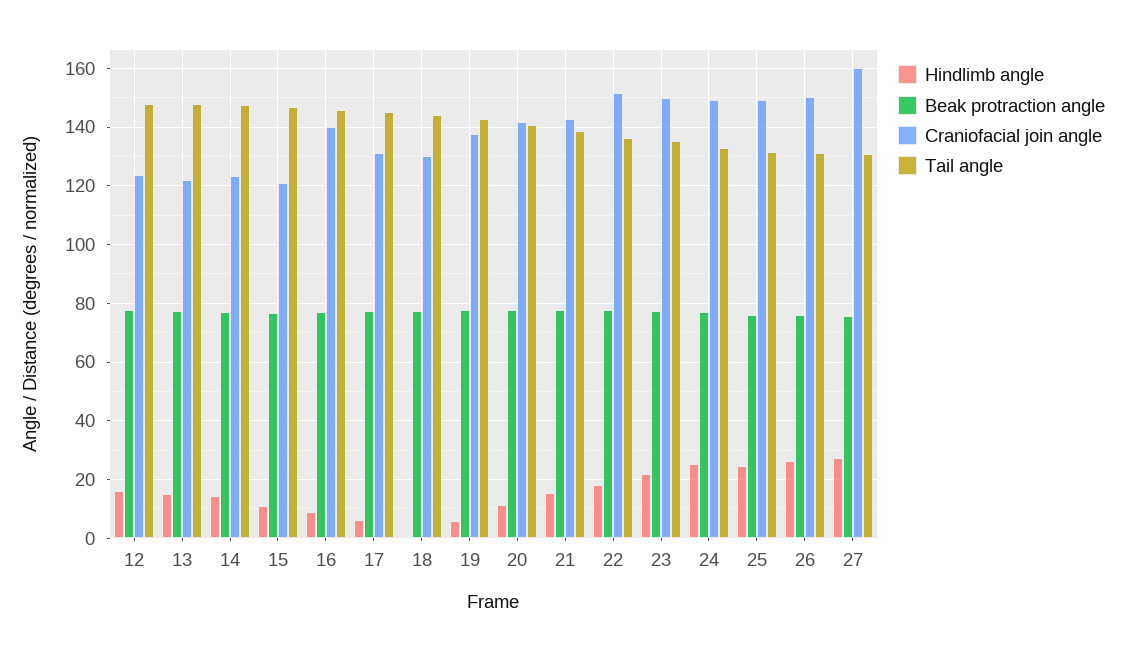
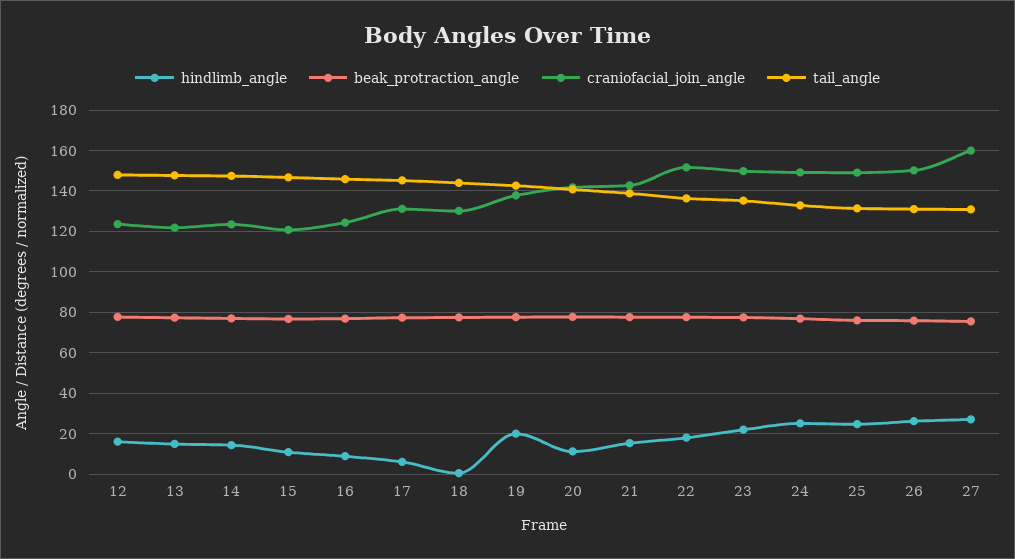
  {
    "Hindlimb angle": {
      "12": 15,
      "13": 15,
      "14": 15,
      "15": 10,
      "16": 10,
      "17": 5,
      "18": 0,
-     "19": 5,
+     "19": 20,
      "20": 12.5,
      "21": 15,
      "22": 17.5,
      "23": 22.5,
      "24": 25,
      "25": 25,
      "26": 25,
      "27": 27.5
    },
    "Beak protraction angle": {
      "12": 77.5,
      "13": 77.5,
      "14": 77.5,
      "15": 77.5,
      "16": 77.5,
      "17": 77.5,
      "18": 77.5,
      "19": 77.5,
      "20": 77.5,
      "21": 77.5,
      "22": 77.5,
      "23": 77.5,
      "24": 77.5,
      "25": 75,
      "26": 75,
      "27": 75
    },
    "Craniofacial join angle": {
      "12": 122.5,
      "13": 122.5,
      "14": 122.5,
      "15": 120,
-     "16": 140,
+     "16": 125,
      "17": 130,
      "18": 130,
      "19": 137.5,
      "20": 142.5,
      "21": 142.5,
      "22": 152.5,
      "23": 150,
      "24": 150,
      "25": 150,
      "26": 150,
      "27": 160
    },
    "Tail angle": {
      "12": 147.5,
      "13": 147.5,
      "14": 147.5,
      "15": 147.5,
      "16": 145,
      "17": 145,
      "18": 145,
      "19": 142.5,
      "20": 140,
      "21": 140,
      "22": 137.5,
      "23": 135,
      "24": 132.5,
      "25": 132.5,
      "26": 130,
      "27": 130
    }
  }

